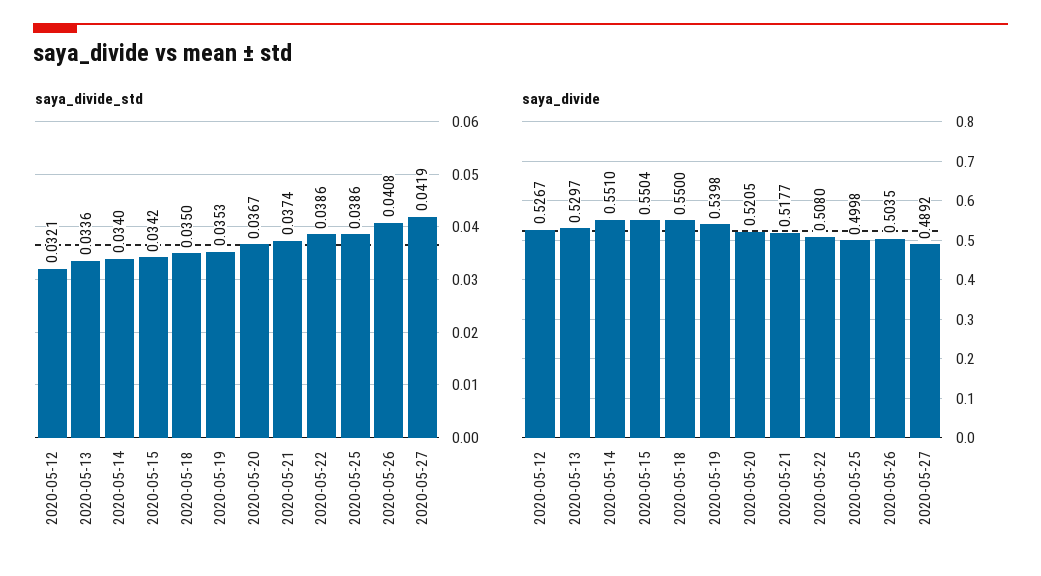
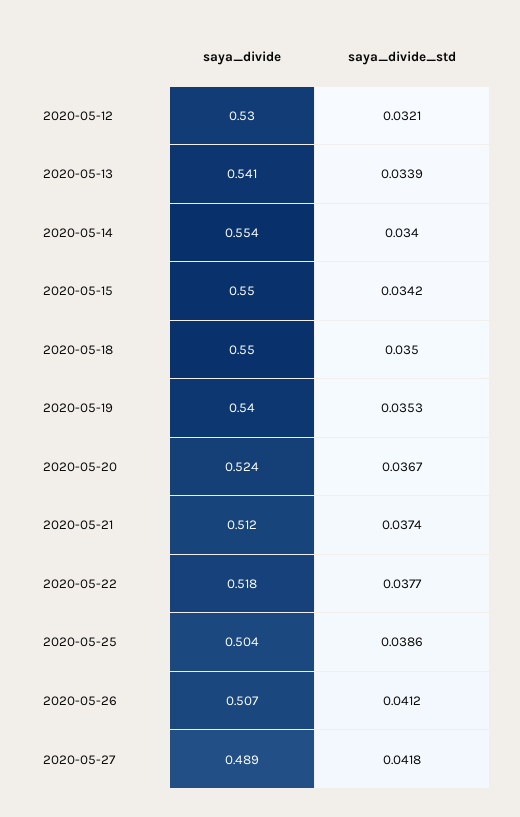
  {
    "saya_divide_std": {
      "2020-05-12": 0.0321,
-     "2020-05-13": 0.0336,
+     "2020-05-13": 0.0339,
      "2020-05-14": 0.034,
      "2020-05-15": 0.0342,
      "2020-05-18": 0.035,
      "2020-05-19": 0.0353,
      "2020-05-20": 0.0367,
      "2020-05-21": 0.0374,
-     "2020-05-22": 0.0386,
+     "2020-05-22": 0.0377,
      "2020-05-25": 0.0386,
-     "2020-05-26": 0.0408,
+     "2020-05-26": 0.0412,
-     "2020-05-27": 0.0419
+     "2020-05-27": 0.0418
    },
    "saya_divide": {
-     "2020-05-12": 0.5267,
+     "2020-05-12": 0.53,
-     "2020-05-13": 0.5297,
+     "2020-05-13": 0.541,
-     "2020-05-14": 0.551,
+     "2020-05-14": 0.554,
      "2020-05-15": 0.5504,
      "2020-05-18": 0.55,
      "2020-05-19": 0.5398,
-     "2020-05-20": 0.5205,
+     "2020-05-20": 0.524,
-     "2020-05-21": 0.5177,
+     "2020-05-21": 0.512,
-     "2020-05-22": 0.508,
+     "2020-05-22": 0.518,
-     "2020-05-25": 0.4998,
+     "2020-05-25": 0.504,
-     "2020-05-26": 0.5035,
+     "2020-05-26": 0.507,
      "2020-05-27": 0.4892
    }
  }

